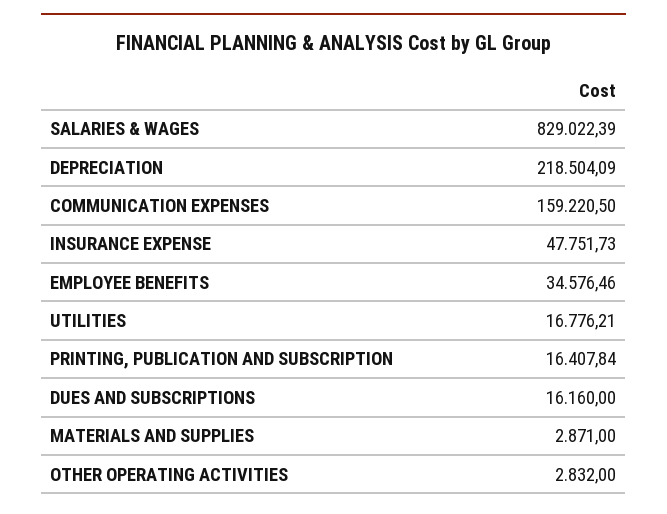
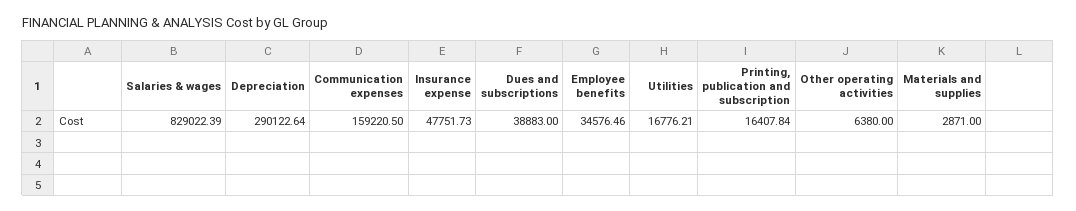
  {
    "SALARIES & WAGES": 829022.39,
-   "DEPRECIATION": 218504.09,
+   "DEPRECIATION": 290122.64,
    "COMMUNICATION EXPENSES": 159220.5,
    "INSURANCE EXPENSE": 47751.73,
    "EMPLOYEE BENEFITS": 34576.46,
    "UTILITIES": 16776.21,
    "PRINTING, PUBLICATION AND SUBSCRIPTION": 16407.84,
-   "DUES AND SUBSCRIPTIONS": 16160,
+   "DUES AND SUBSCRIPTIONS": 38883,
    "MATERIALS AND SUPPLIES": 2871,
-   "OTHER OPERATING ACTIVITIES": 2832
+   "OTHER OPERATING ACTIVITIES": 6380
  }

